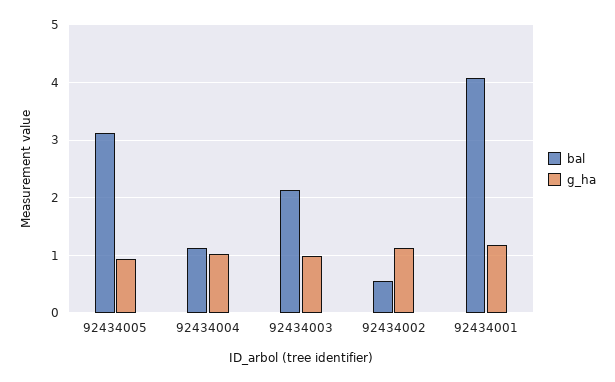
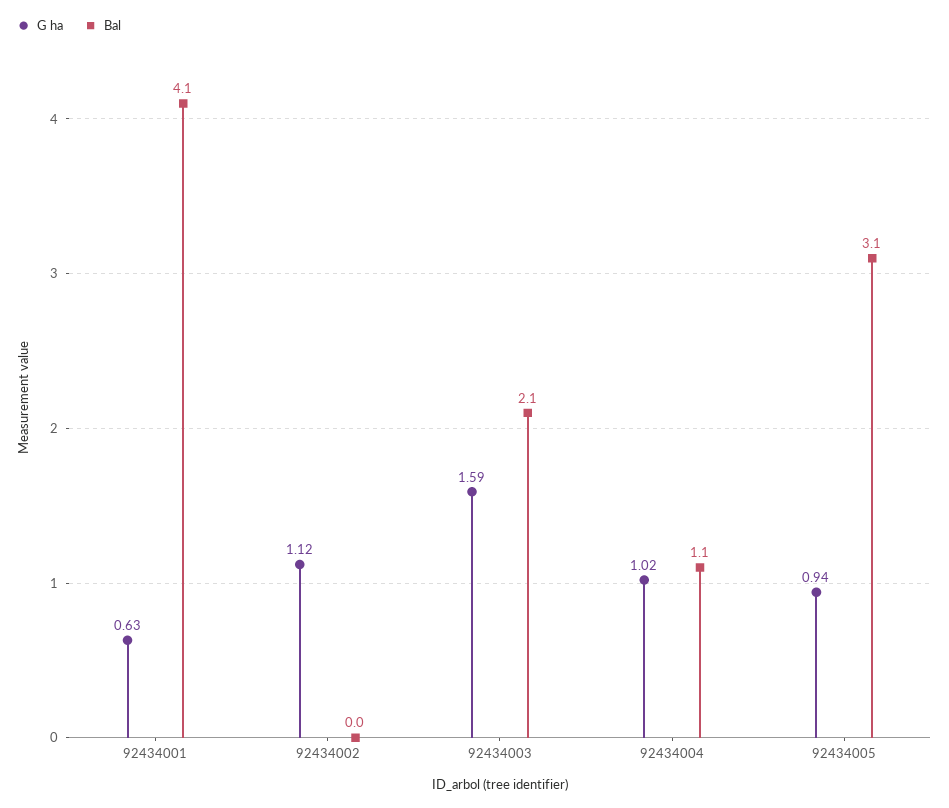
  {
    "bal": {
      "92434005": 3.1,
      "92434004": 1.1,
      "92434003": 2.1,
-     "92434002": 0.6,
+     "92434002": 0,
      "92434001": 4.1
    },
    "g_ha": {
      "92434005": 0.94,
      "92434004": 1.02,
-     "92434003": 1,
+     "92434003": 1.59,
      "92434002": 1.12,
-     "92434001": 1.2
+     "92434001": 0.63
    }
  }

